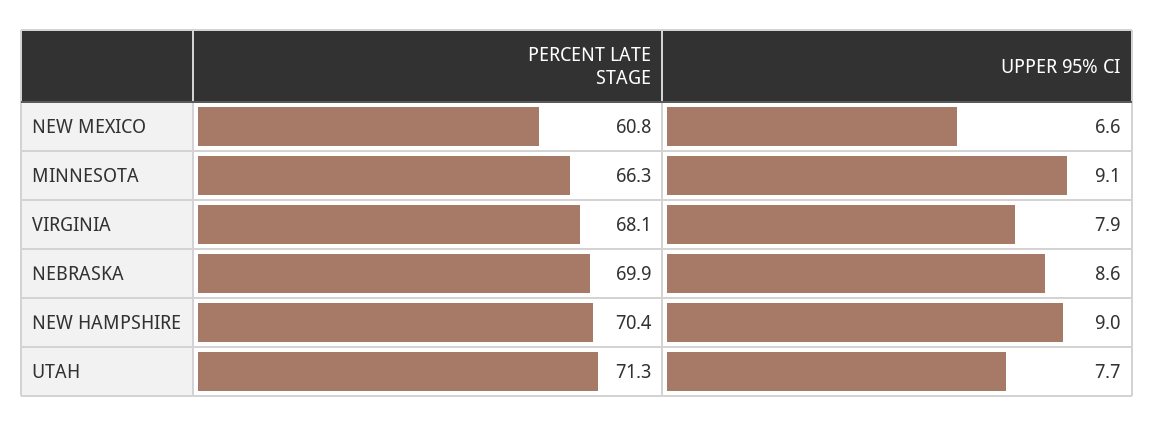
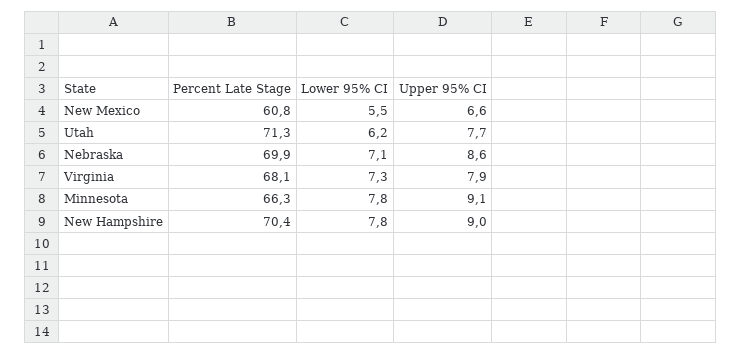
  {
    "PERCENT LATE STAGE": {
      "NEW MEXICO": 60.8,
      "MINNESOTA": 66.3,
      "VIRGINIA": 68.1,
      "NEBRASKA": 69.9,
      "NEW HAMPSHIRE": 70.4,
      "UTAH": 71.3
    },
    "UPPER 95% CI": {
      "NEW MEXICO": 6.6,
      "MINNESOTA": 9.1,
      "VIRGINIA": 7.9,
      "NEBRASKA": 8.6,
      "NEW HAMPSHIRE": 9,
      "UTAH": 7.7
-   }
+   },
+   "Lower 95% CI": {
+     "NEW MEXICO": 5.5,
+     "UTAH": 6.2,
+     "NEBRASKA": 7.1,
+     "VIRGINIA": 7.3,
+     "MINNESOTA": 7.8,
+     "NEW HAMPSHIRE": 7.8
+   }
  }

